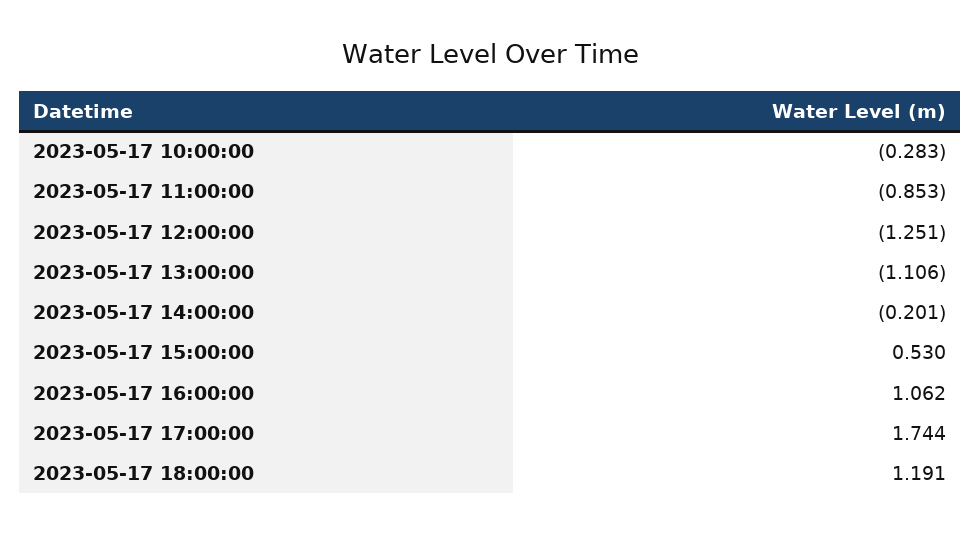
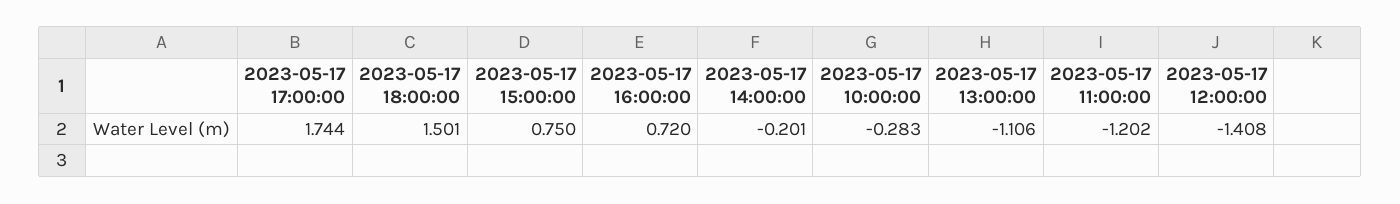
  {
    "2023-05-17 10:00:00": -0.283,
-   "2023-05-17 11:00:00": -0.853,
+   "2023-05-17 11:00:00": -1.202,
-   "2023-05-17 12:00:00": -1.251,
+   "2023-05-17 12:00:00": -1.408,
    "2023-05-17 13:00:00": -1.106,
    "2023-05-17 14:00:00": -0.201,
-   "2023-05-17 15:00:00": 0.53,
+   "2023-05-17 15:00:00": 0.75,
-   "2023-05-17 16:00:00": 1.062,
+   "2023-05-17 16:00:00": 0.72,
    "2023-05-17 17:00:00": 1.744,
-   "2023-05-17 18:00:00": 1.191
+   "2023-05-17 18:00:00": 1.501
  }

